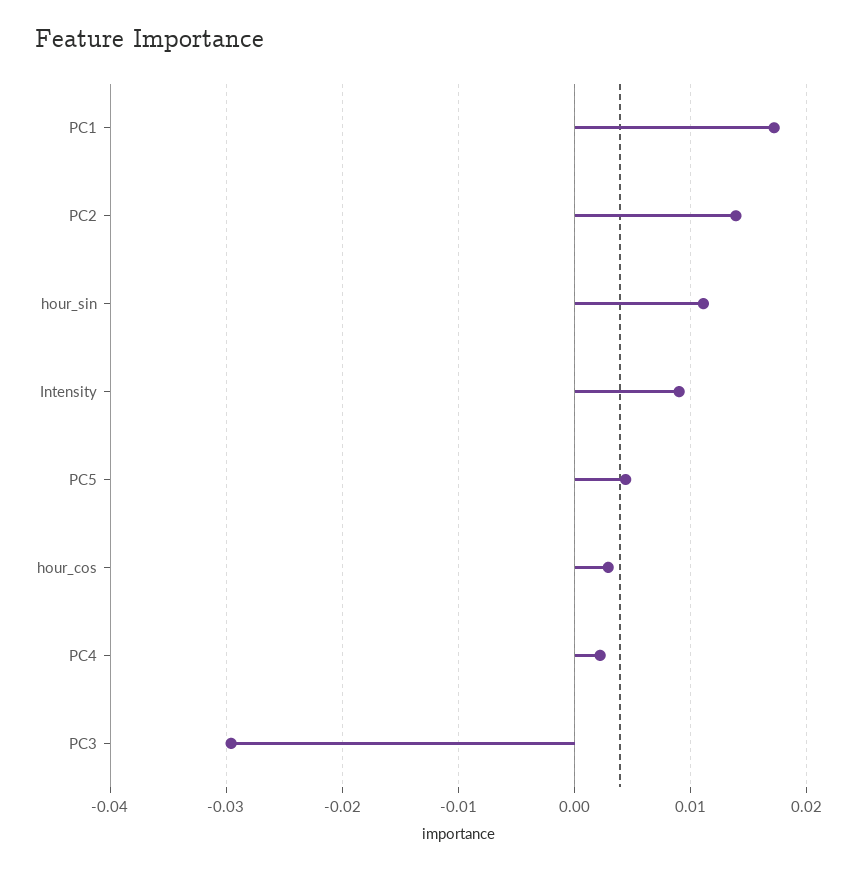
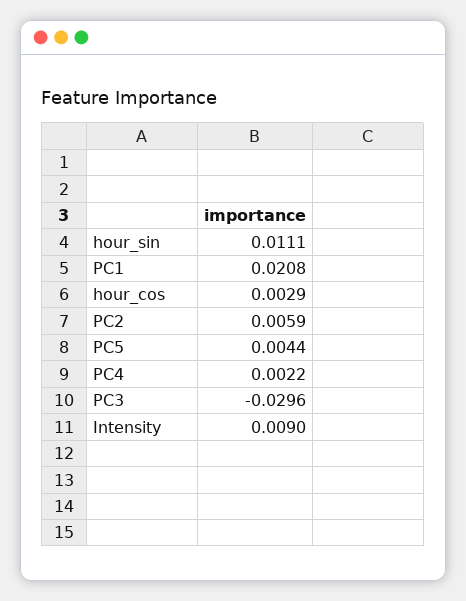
  {
-   "PC1": 0.017,
+   "PC1": 0.0208,
-   "PC2": 0.014,
+   "PC2": 0.0059,
    "hour_sin": 0.0111,
    "Intensity": 0.009,
    "PC5": 0.0044,
    "hour_cos": 0.0029,
    "PC4": 0.0022,
    "PC3": -0.0296
  }

